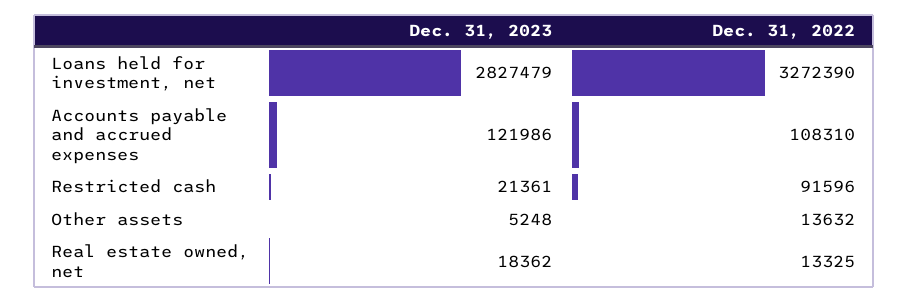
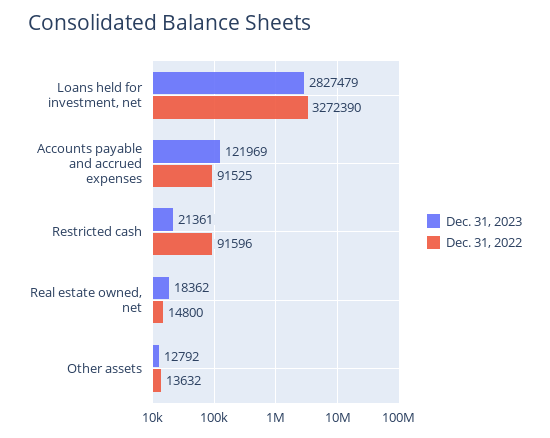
  {
    "Dec. 31, 2023": {
      "Loans held for investment, net": 2827479,
-     "Accounts payable and accrued expenses": 121986,
+     "Accounts payable and accrued expenses": 121969,
      "Restricted cash": 21361,
-     "Other assets": 5248,
+     "Other assets": 12792,
      "Real estate owned, net": 18362
    },
    "Dec. 31, 2022": {
      "Loans held for investment, net": 3272390,
-     "Accounts payable and accrued expenses": 108310,
+     "Accounts payable and accrued expenses": 91525,
      "Restricted cash": 91596,
      "Other assets": 13632,
-     "Real estate owned, net": 13325
+     "Real estate owned, net": 14800
    }
  }

